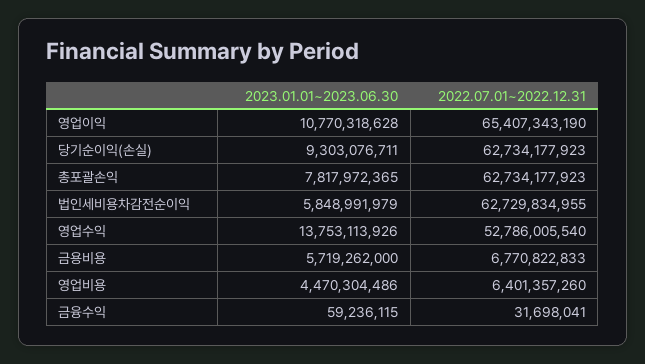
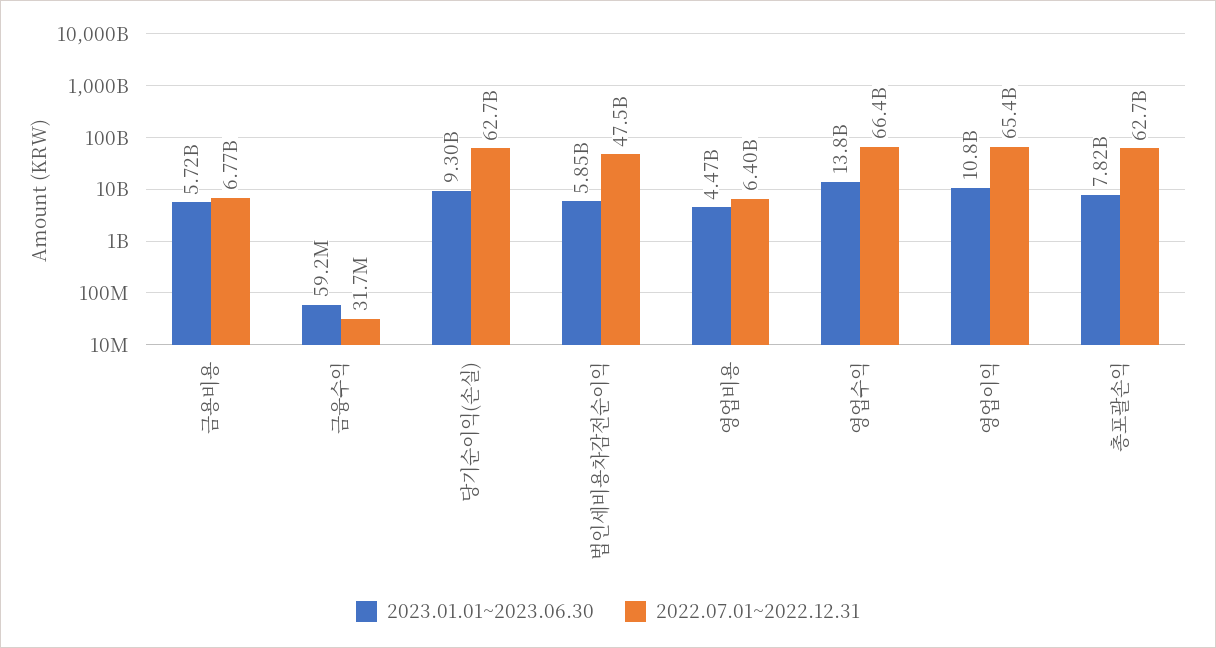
  {
    "2023.01.01~2023.06.30": {
      "영업이익": 10770318628,
      "당기순이익(손실)": 9303076711,
      "총포괄손익": 7817972365,
      "법인세비용차감전순이익": 5848991979,
      "영업수익": 13753113926,
      "금용비용": 5719262000,
      "영업비용": 4470304486,
      "금융수익": 59236115
    },
    "2022.07.01~2022.12.31": {
      "영업이익": 65407343190,
      "당기순이익(손실)": 62734177923,
      "총포괄손익": 62734177923,
-     "법인세비용차감전순이익": 62729834955,
+     "법인세비용차감전순이익": 47500000000,
-     "영업수익": 52786005540,
+     "영업수익": 66400000000,
      "금용비용": 6770822833,
      "영업비용": 6401357260,
      "금융수익": 31698041
    }
  }

